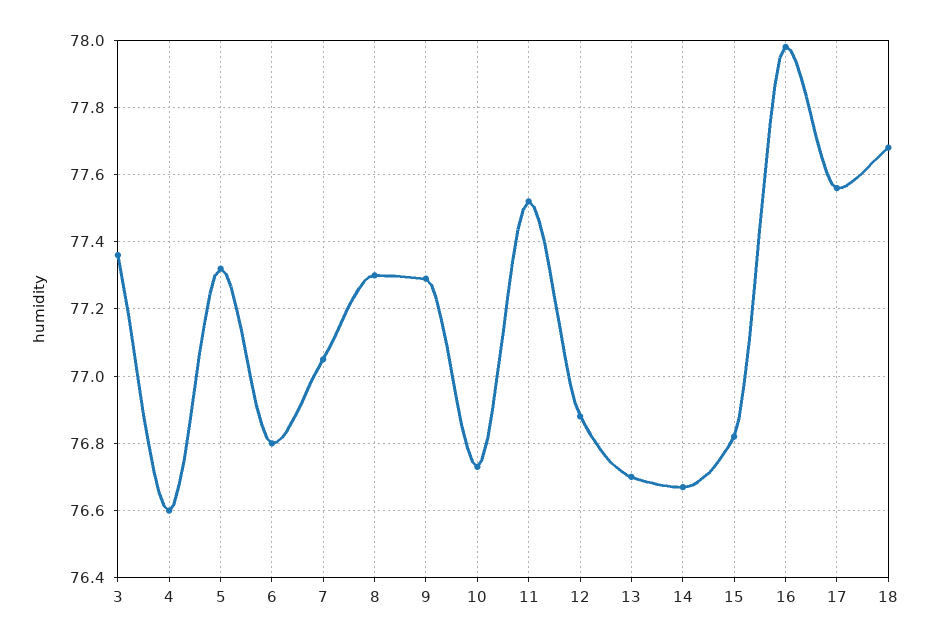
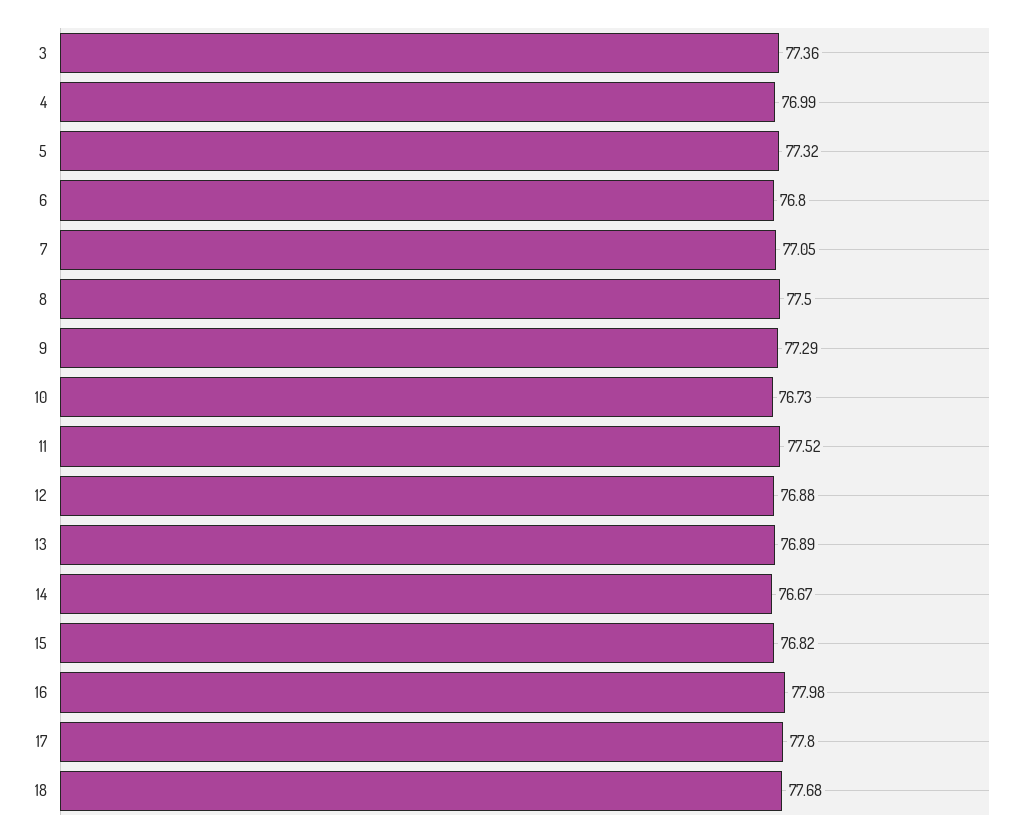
  {
    "3": 77.36,
-   "4": 76.6,
+   "4": 76.99,
    "5": 77.32,
    "6": 76.8,
    "7": 77.05,
-   "8": 77.3,
+   "8": 77.5,
    "9": 77.29,
    "10": 76.73,
    "11": 77.52,
    "12": 76.88,
-   "13": 76.7,
+   "13": 76.89,
    "14": 76.67,
    "15": 76.82,
    "16": 77.98,
-   "17": 77.55,
+   "17": 77.8,
    "18": 77.68
  }

